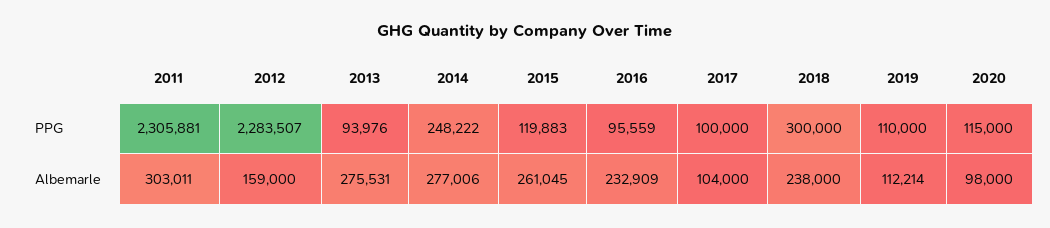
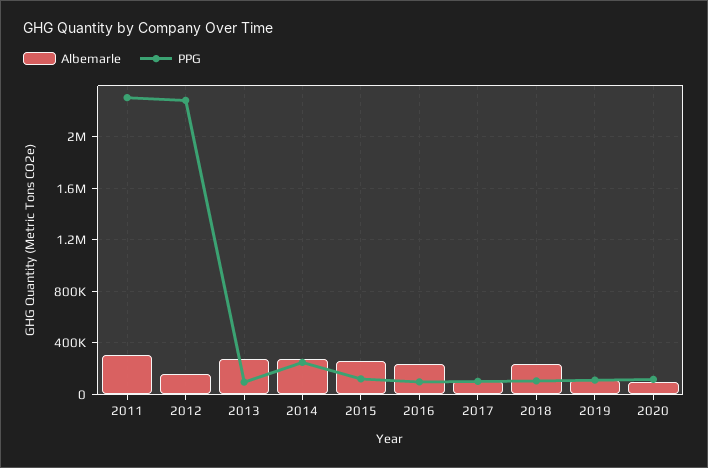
  {
    "PPG": {
      "2011": 2305881,
      "2012": 2283507,
      "2013": 93976,
      "2014": 248222,
      "2015": 119883,
      "2016": 95559,
      "2017": 100000,
-     "2018": 300000,
+     "2018": 100000,
      "2019": 110000,
      "2020": 115000
    },
    "Albemarle": {
      "2011": 303011,
      "2012": 159000,
      "2013": 275531,
      "2014": 277006,
      "2015": 261045,
      "2016": 232909,
      "2017": 104000,
      "2018": 238000,
      "2019": 112214,
      "2020": 98000
    }
  }

